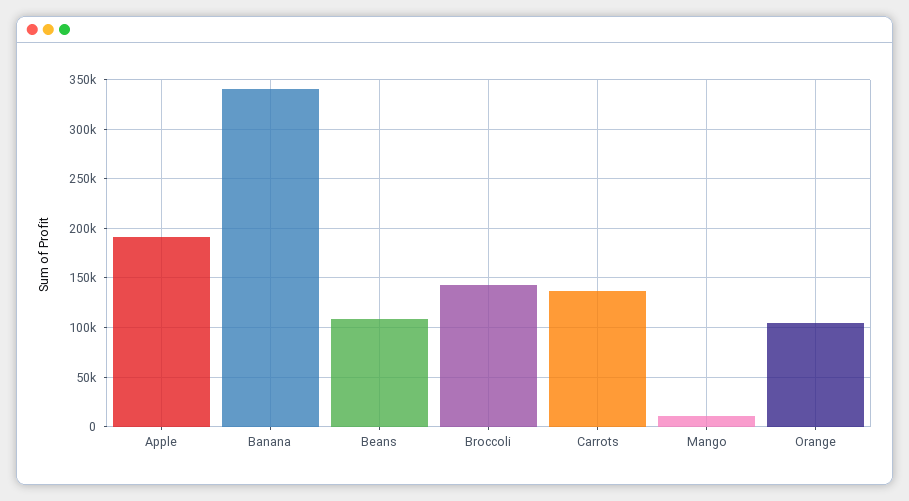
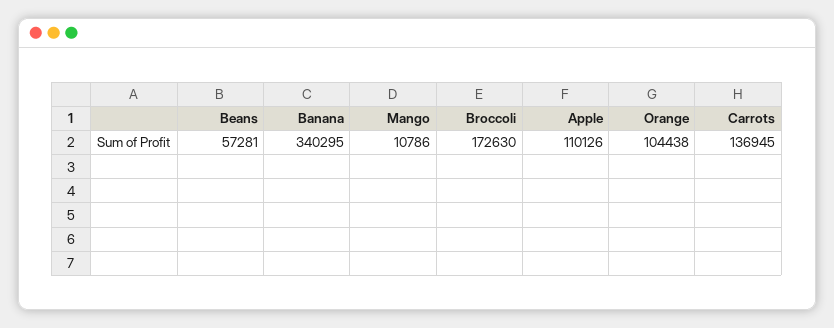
  {
-   "Apple": 190000,
+   "Apple": 110126,
    "Banana": 340295,
-   "Beans": 110000,
+   "Beans": 57281,
-   "Broccoli": 140000,
+   "Broccoli": 172630,
    "Carrots": 136945,
    "Mango": 10786,
    "Orange": 104438
  }

